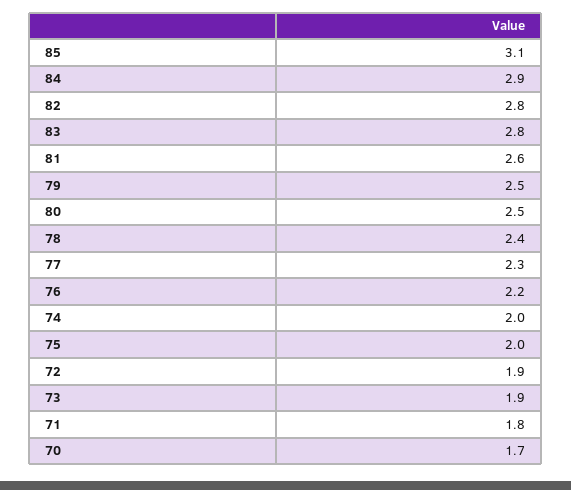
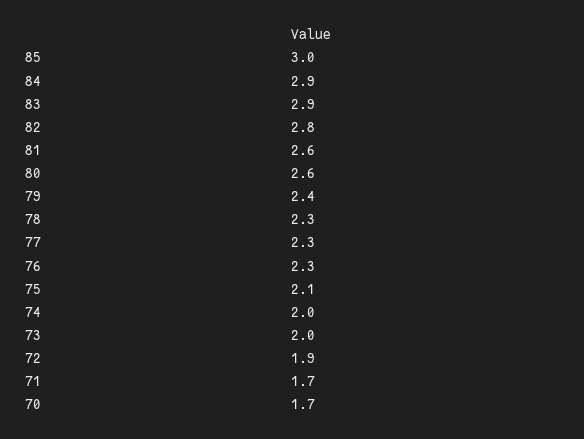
  {
-   "85": 3.1,
+   "85": 3,
    "84": 2.9,
    "82": 2.8,
-   "83": 2.8,
+   "83": 2.9,
    "81": 2.6,
-   "79": 2.5,
+   "79": 2.4,
-   "80": 2.5,
+   "80": 2.6,
-   "78": 2.4,
+   "78": 2.3,
    "77": 2.3,
-   "76": 2.2,
+   "76": 2.3,
    "74": 2,
-   "75": 2,
+   "75": 2.1,
    "72": 1.9,
-   "73": 1.9,
+   "73": 2,
-   "71": 1.8,
+   "71": 1.7,
    "70": 1.7
  }

